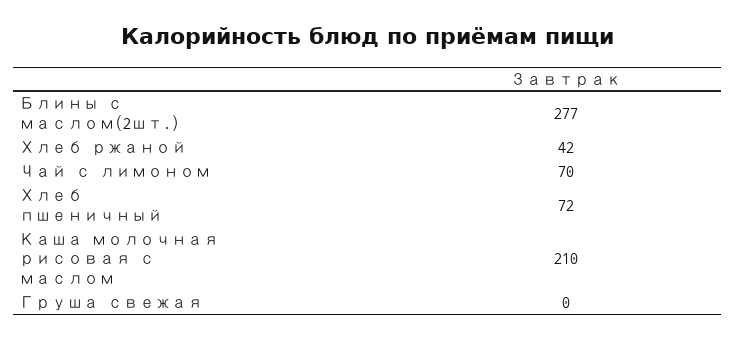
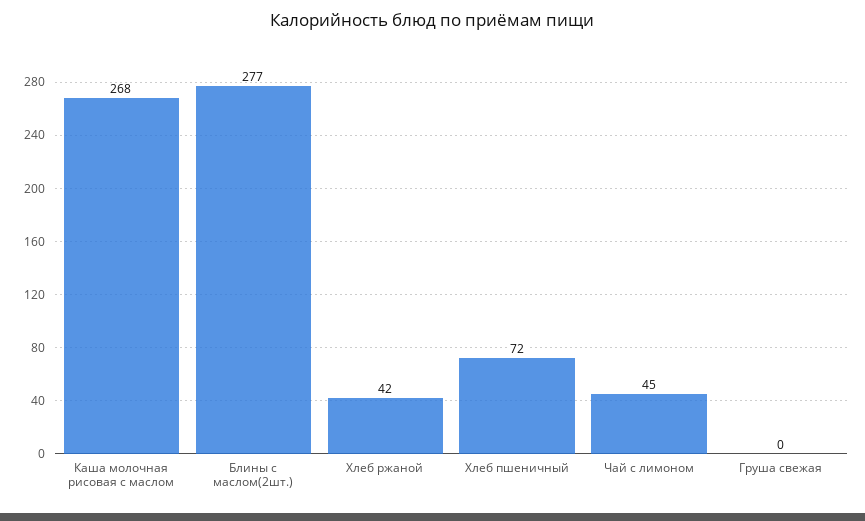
  {
    "Блины с маслом(2шт.)": 277,
    "Хлеб ржаной": 42,
-   "Чай с лимоном": 70,
+   "Чай с лимоном": 45,
    "Хлеб пшеничный": 72,
-   "Каша молочная рисовая с маслом": 210,
+   "Каша молочная рисовая с маслом": 268,
    "Груша свежая": 0
  }

